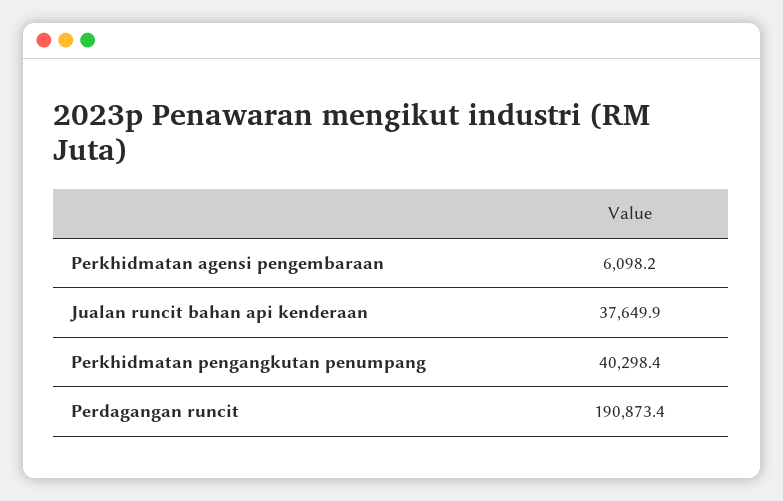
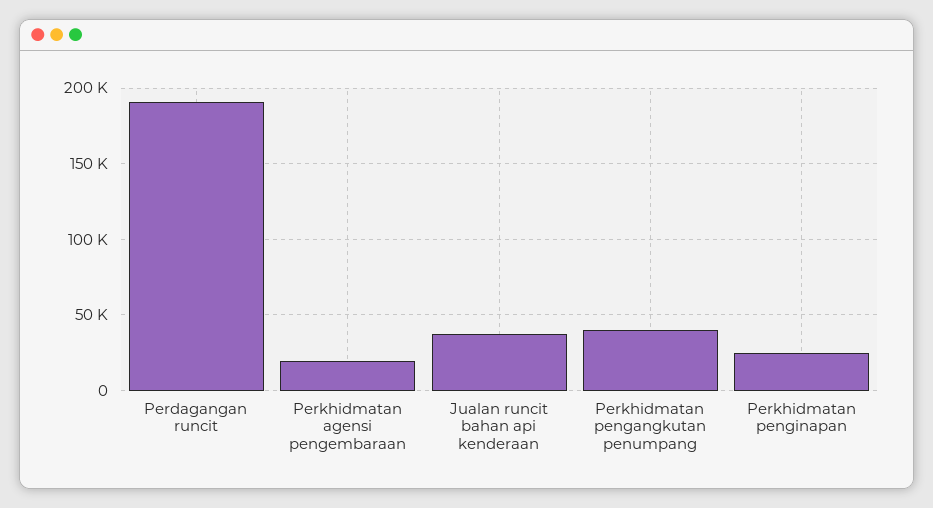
  {
-   "Perkhidmatan agensi pengembaraan": 6098.2,
+   "Perkhidmatan agensi pengembaraan": 20000,
    "Jualan runcit bahan api kenderaan": 37649.9,
    "Perkhidmatan pengangkutan penumpang": 40298.4,
-   "Perdagangan runcit": 190873.4
+   "Perdagangan runcit": 190873.4,
+   "Perkhidmatan penginapan": 25000
  }

